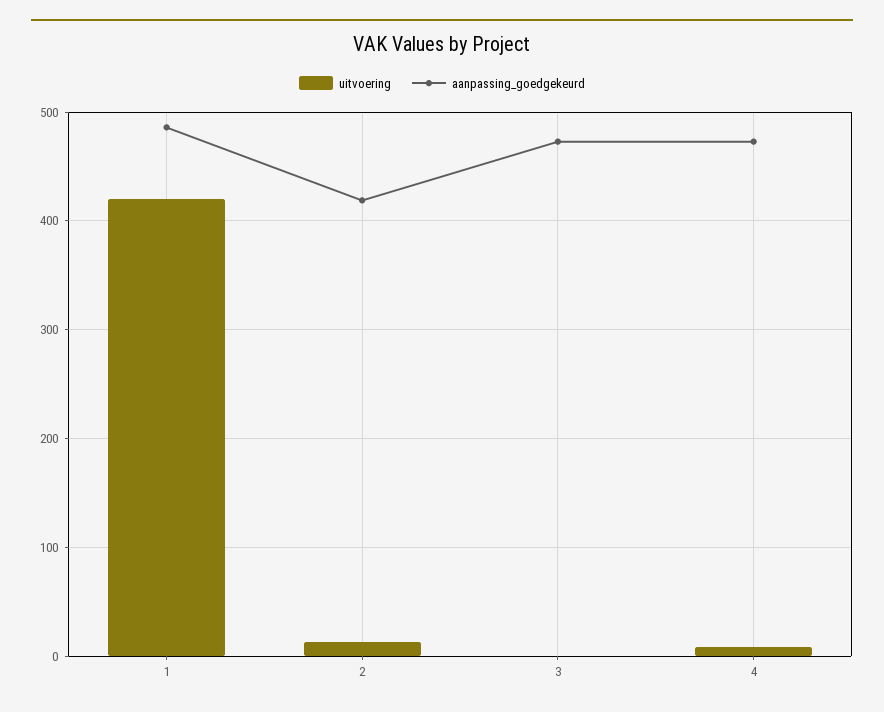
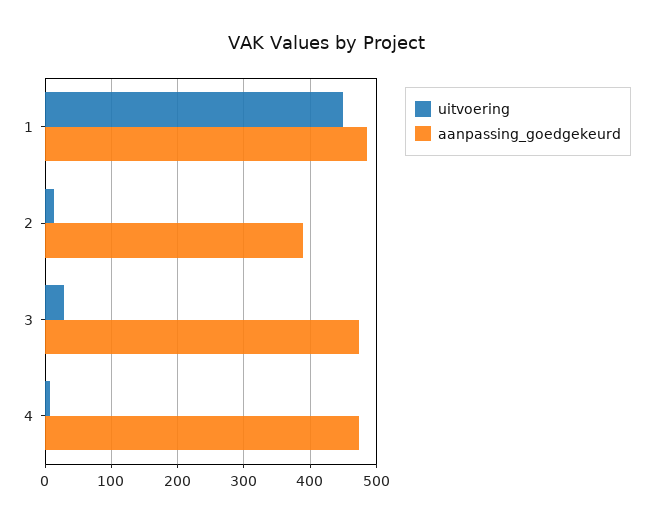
  {
    "uitvoering": {
-     "1": 420,
+     "1": 450,
      "2": 10,
-     "3": 0,
+     "3": 30,
      "4": 10
    },
    "aanpassing_goedgekeurd": {
      "1": 490,
-     "2": 420,
+     "2": 390,
      "3": 470,
      "4": 470
    }
  }

